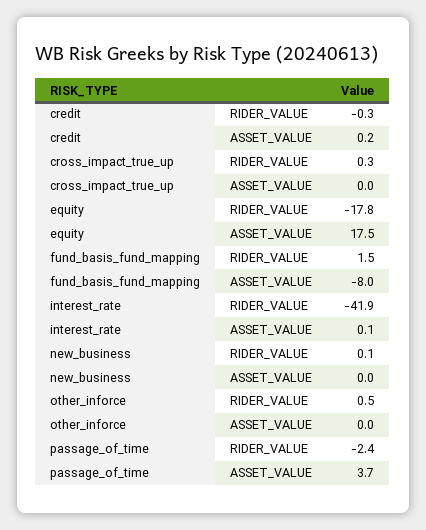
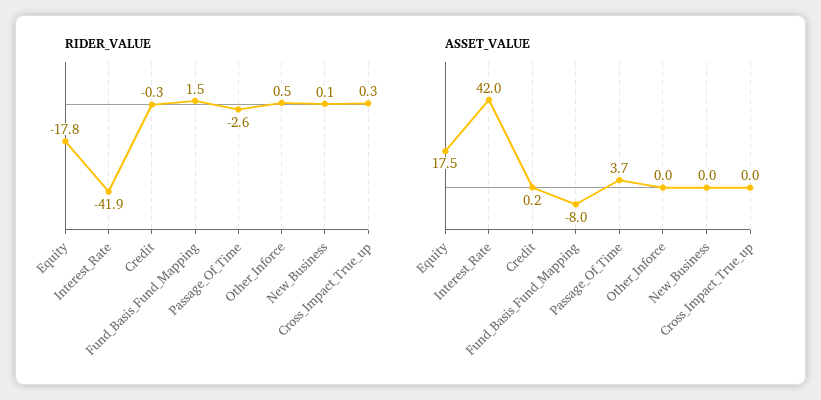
  {
    "RIDER_VALUE": {
      "credit": -0.3,
      "cross_impact_true_up": 0.3,
      "equity": -17.8,
      "fund_basis_fund_mapping": 1.5,
      "interest_rate": -41.9,
      "new_business": 0.1,
      "other_inforce": 0.5,
-     "passage_of_time": -2.4
+     "passage_of_time": -2.6
    },
    "ASSET_VALUE": {
      "credit": 0.2,
      "cross_impact_true_up": 0,
      "equity": 17.5,
      "fund_basis_fund_mapping": -8,
-     "interest_rate": 0.1,
+     "interest_rate": 42,
      "new_business": 0,
      "other_inforce": 0,
      "passage_of_time": 3.7
    }
  }

